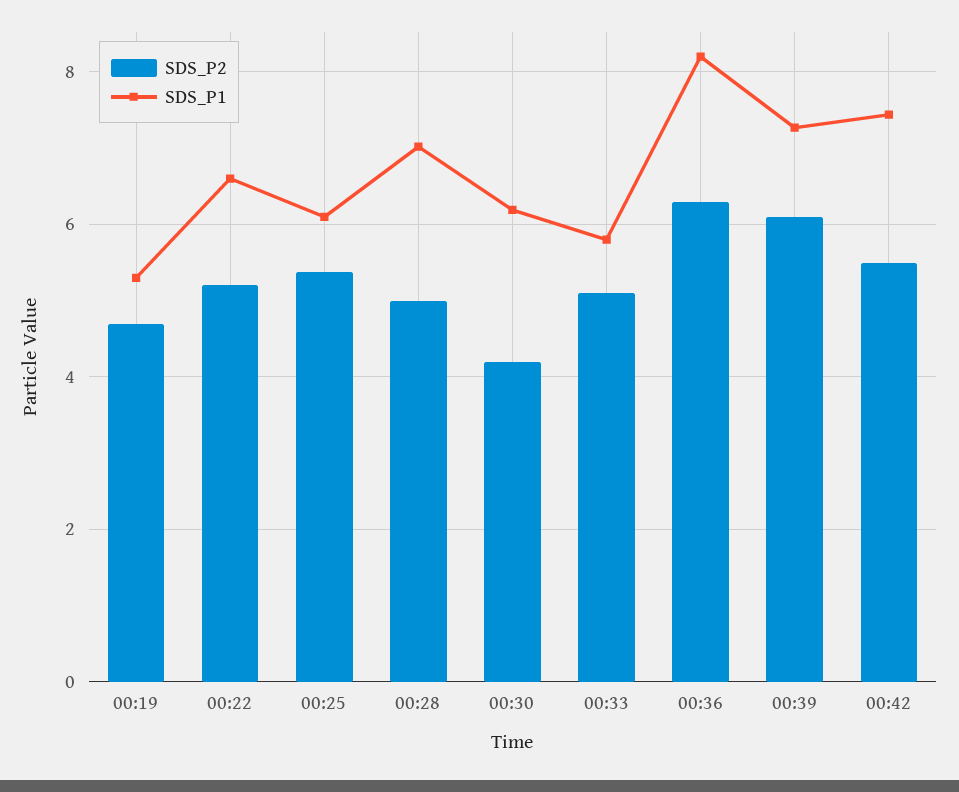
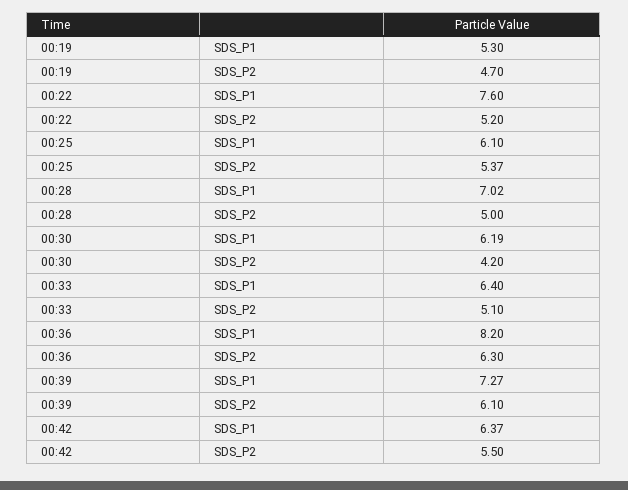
  {
    "SDS_P2": {
      "00:19": 4.7,
      "00:22": 5.2,
      "00:25": 5.37,
      "00:28": 5,
      "00:30": 4.2,
      "00:33": 5.1,
      "00:36": 6.3,
      "00:39": 6.1,
      "00:42": 5.5
    },
    "SDS_P1": {
      "00:19": 5.3,
-     "00:22": 6.6,
+     "00:22": 7.6,
      "00:25": 6.1,
      "00:28": 7.02,
      "00:30": 6.19,
-     "00:33": 5.8,
+     "00:33": 6.4,
      "00:36": 8.2,
      "00:39": 7.27,
-     "00:42": 7.4
+     "00:42": 6.37
    }
  }

